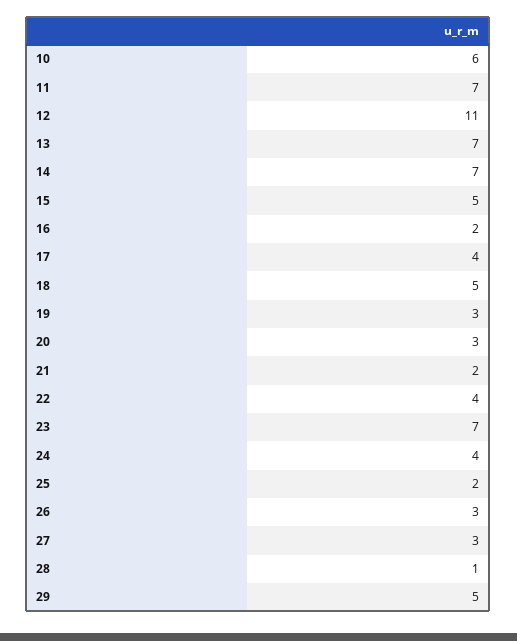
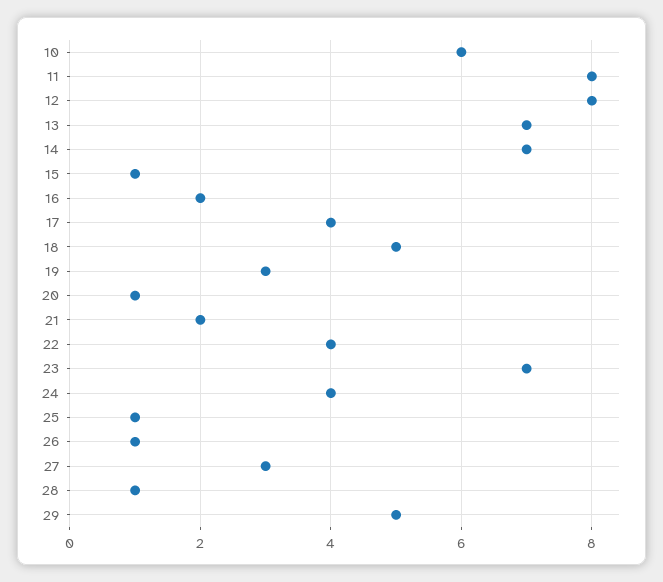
  {
    "10": 6,
-   "11": 7,
+   "11": 8,
-   "12": 11,
+   "12": 8,
    "13": 7,
    "14": 7,
-   "15": 5,
+   "15": 1,
    "16": 2,
    "17": 4,
    "18": 5,
    "19": 3,
-   "20": 3,
+   "20": 1,
    "21": 2,
    "22": 4,
    "23": 7,
    "24": 4,
-   "25": 2,
+   "25": 1,
-   "26": 3,
+   "26": 1,
    "27": 3,
    "28": 1,
    "29": 5
  }

